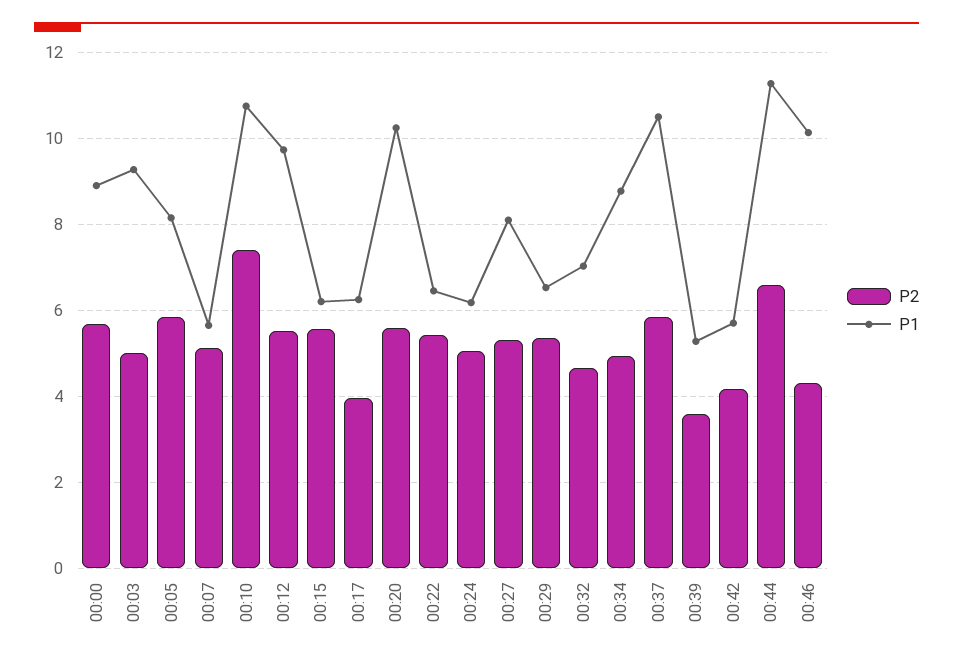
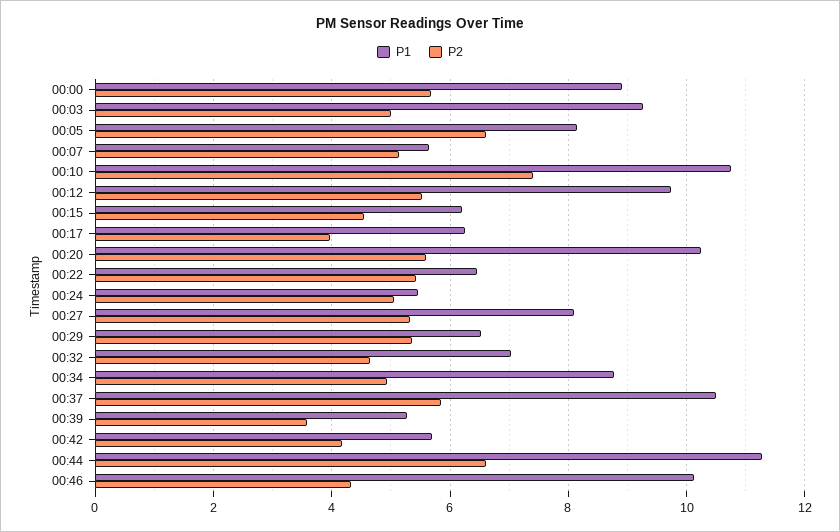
  {
    "P2": {
      "00:00": 5.6,
      "00:03": 5,
-     "00:05": 5.8,
+     "00:05": 6.6,
      "00:07": 5.2,
      "00:10": 7.4,
      "00:12": 5.6,
-     "00:15": 5.6,
+     "00:15": 4.6,
      "00:17": 4,
      "00:20": 5.6,
      "00:22": 5.4,
      "00:24": 5,
      "00:27": 5.4,
      "00:29": 5.4,
      "00:32": 4.6,
      "00:34": 5,
      "00:37": 5.8,
      "00:39": 3.6,
      "00:42": 4.2,
      "00:44": 6.6,
      "00:46": 4.4
    },
    "P1": {
      "00:00": 9,
      "00:03": 9.2,
      "00:05": 8.2,
      "00:07": 5.6,
      "00:10": 10.8,
      "00:12": 9.8,
      "00:15": 6.2,
      "00:17": 6.2,
      "00:20": 10.2,
      "00:22": 6.4,
-     "00:24": 6.2,
+     "00:24": 5.4,
      "00:27": 8.2,
      "00:29": 6.6,
      "00:32": 7,
      "00:34": 8.8,
      "00:37": 10.6,
      "00:39": 5.2,
      "00:42": 5.8,
      "00:44": 11.2,
      "00:46": 10.2
    }
  }

